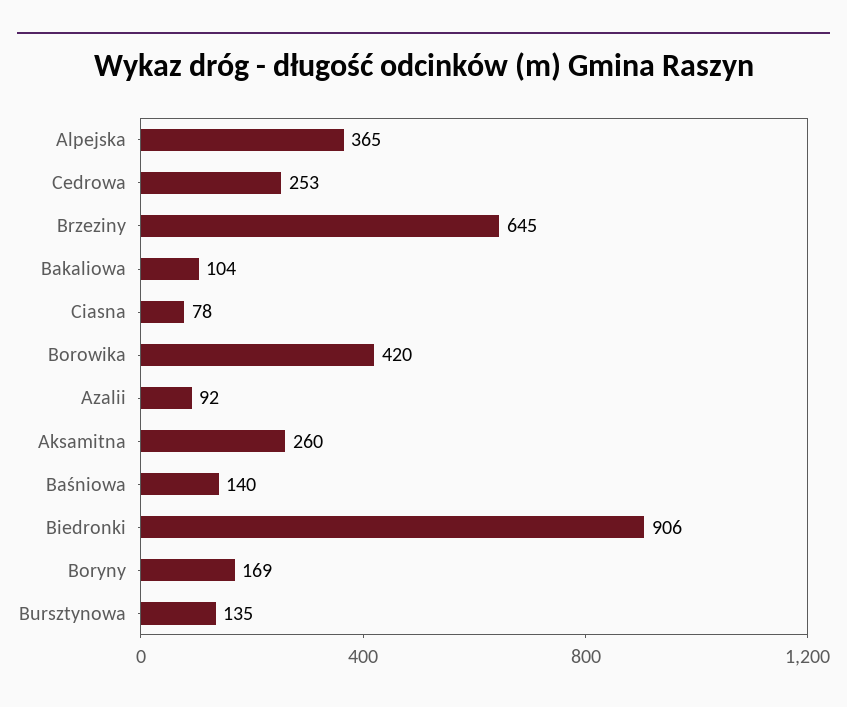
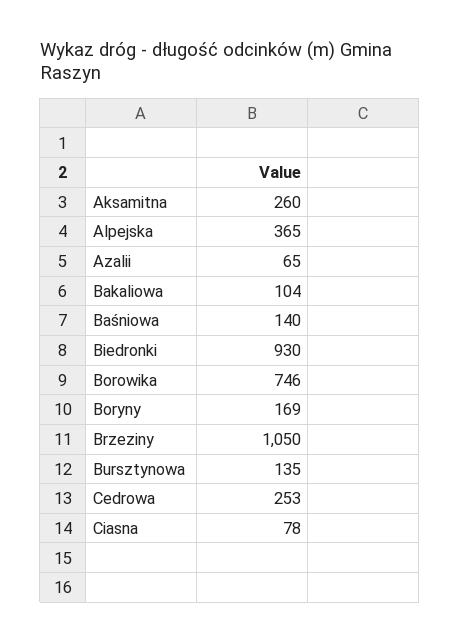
  {
    "Alpejska": 365,
    "Cedrowa": 253,
-   "Brzeziny": 645,
+   "Brzeziny": 1050,
    "Bakaliowa": 104,
    "Ciasna": 78,
-   "Borowika": 420,
+   "Borowika": 746,
-   "Azalii": 92,
+   "Azalii": 65,
    "Aksamitna": 260,
    "Baśniowa": 140,
-   "Biedronki": 906,
+   "Biedronki": 930,
    "Boryny": 169,
    "Bursztynowa": 135
  }

